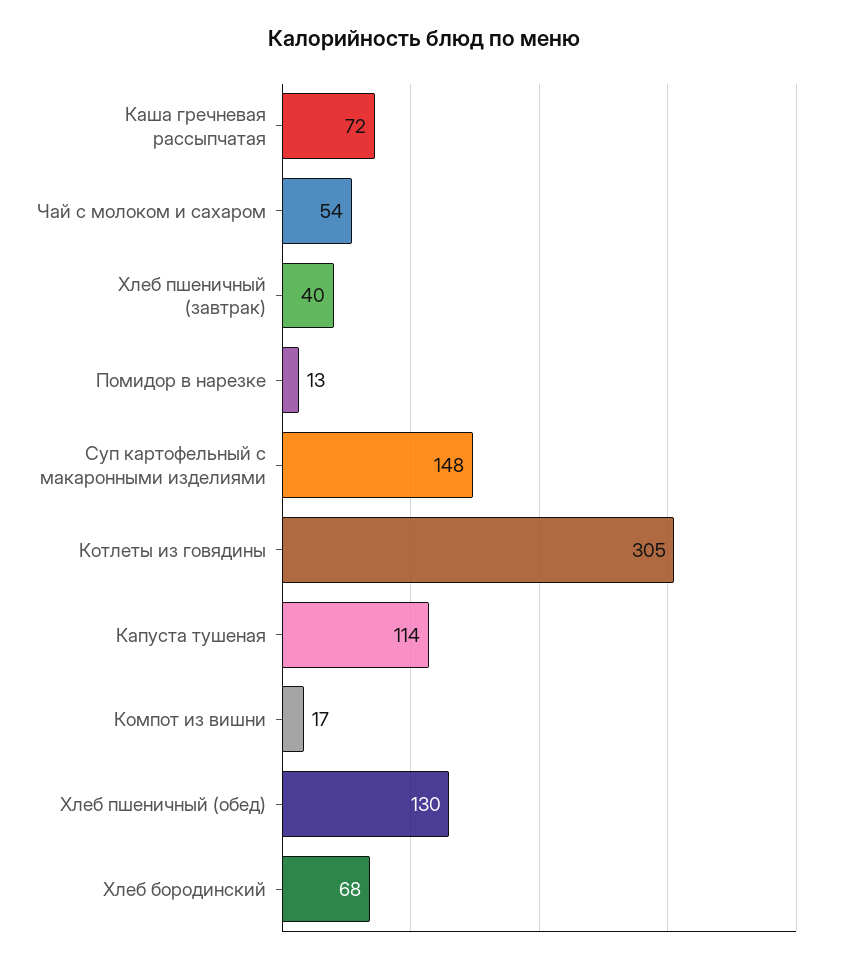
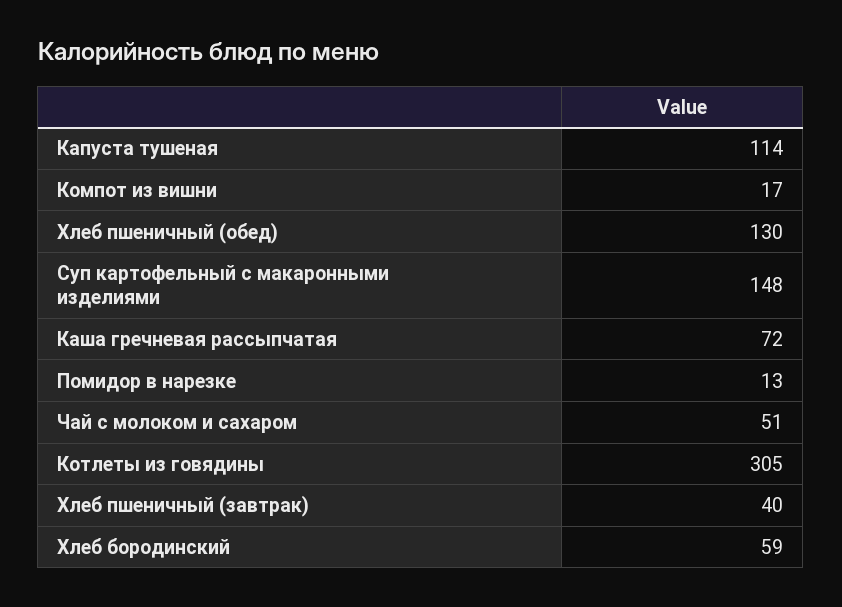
  {
    "Каша гречневая рассыпчатая": 72,
-   "Чай с молоком и сахаром": 54,
+   "Чай с молоком и сахаром": 51,
    "Хлеб пшеничный (завтрак)": 40,
    "Помидор в нарезке": 13,
    "Суп картофельный с макаронными изделиями": 148,
    "Котлеты из говядины": 305,
    "Капуста тушеная": 114,
    "Компот из вишни": 17,
    "Хлеб пшеничный (обед)": 130,
-   "Хлеб бородинский": 68
+   "Хлеб бородинский": 59
  }

